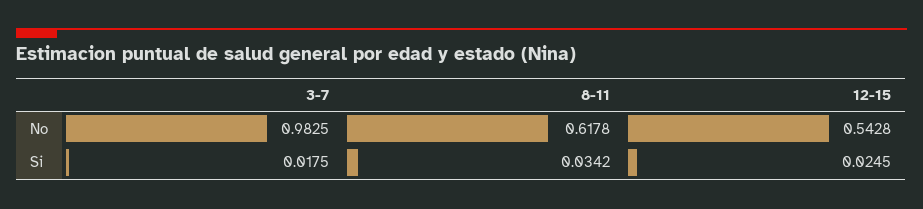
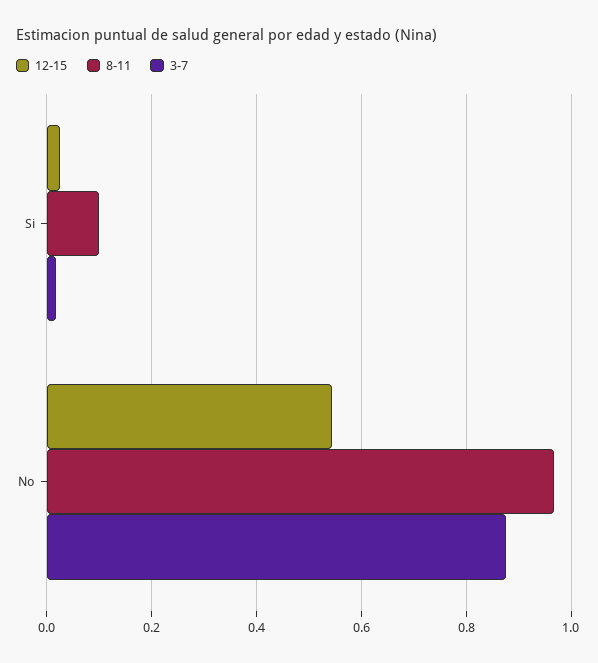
  {
    "3-7": {
-     "No": 0.9825,
+     "No": 0.88,
      "Si": 0.0175
    },
    "8-11": {
-     "No": 0.6178,
+     "No": 0.96,
-     "Si": 0.0342
+     "Si": 0.1
    },
    "12-15": {
      "No": 0.5428,
      "Si": 0.0245
    }
  }

